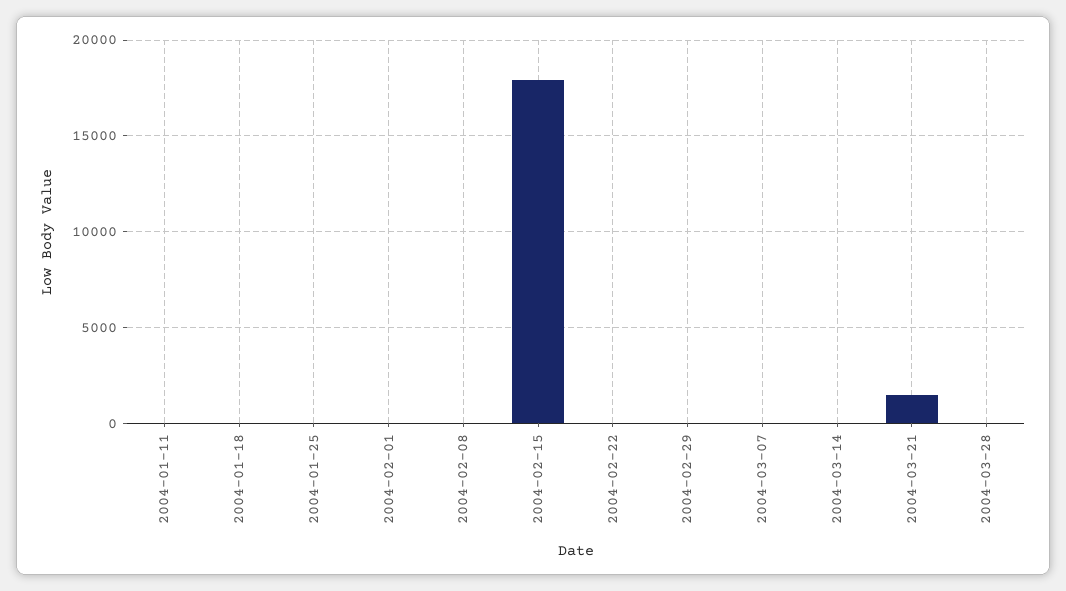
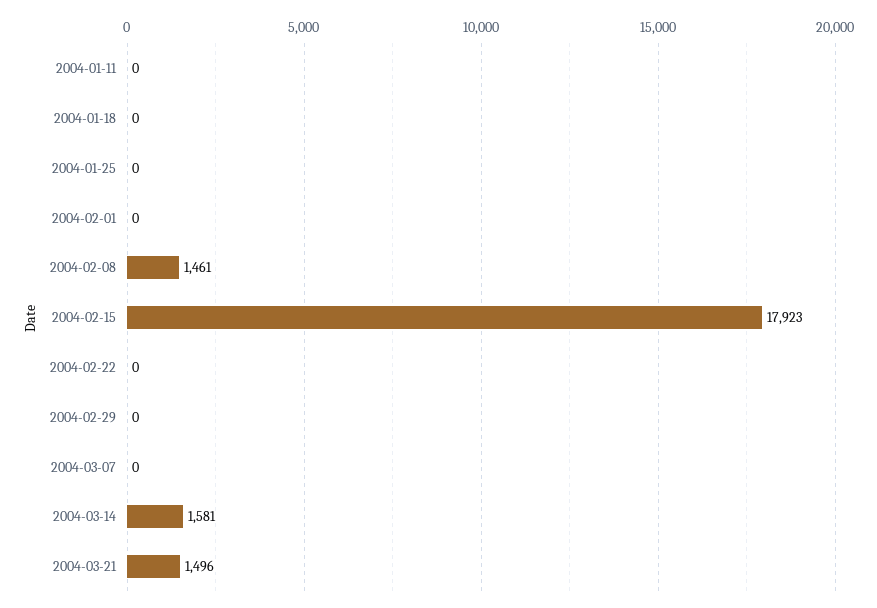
  {
    "2004-01-11": 0,
    "2004-01-18": 0,
    "2004-01-25": 0,
    "2004-02-01": 0,
-   "2004-02-08": 0,
+   "2004-02-08": 1461,
    "2004-02-15": 17923,
    "2004-02-22": 0,
    "2004-02-29": 0,
    "2004-03-07": 0,
-   "2004-03-14": 0,
+   "2004-03-14": 1581,
-   "2004-03-21": 1496,
+   "2004-03-21": 1496
-   "2004-03-28": 0
  }

